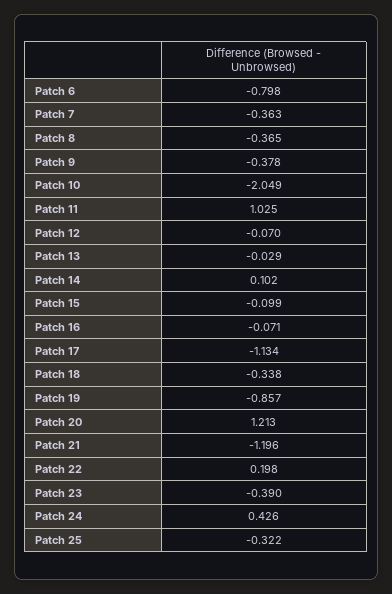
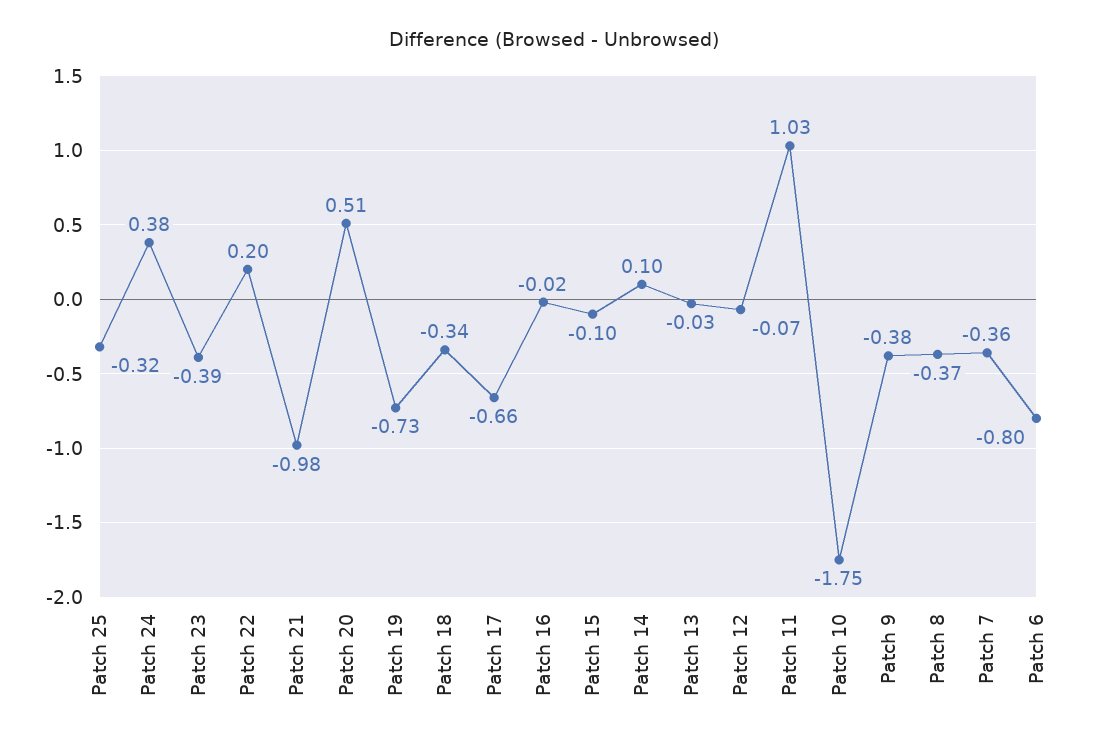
  {
    "Patch 6": -0.798,
    "Patch 7": -0.363,
    "Patch 8": -0.365,
    "Patch 9": -0.378,
-   "Patch 10": -2.049,
+   "Patch 10": -1.75,
    "Patch 11": 1.025,
    "Patch 12": -0.07,
    "Patch 13": -0.029,
    "Patch 14": 0.102,
    "Patch 15": -0.099,
-   "Patch 16": -0.071,
+   "Patch 16": -0.02,
-   "Patch 17": -1.134,
+   "Patch 17": -0.66,
    "Patch 18": -0.338,
-   "Patch 19": -0.857,
+   "Patch 19": -0.73,
-   "Patch 20": 1.213,
+   "Patch 20": 0.51,
-   "Patch 21": -1.196,
+   "Patch 21": -0.98,
    "Patch 22": 0.198,
    "Patch 23": -0.39,
-   "Patch 24": 0.426,
+   "Patch 24": 0.38,
    "Patch 25": -0.322
  }

